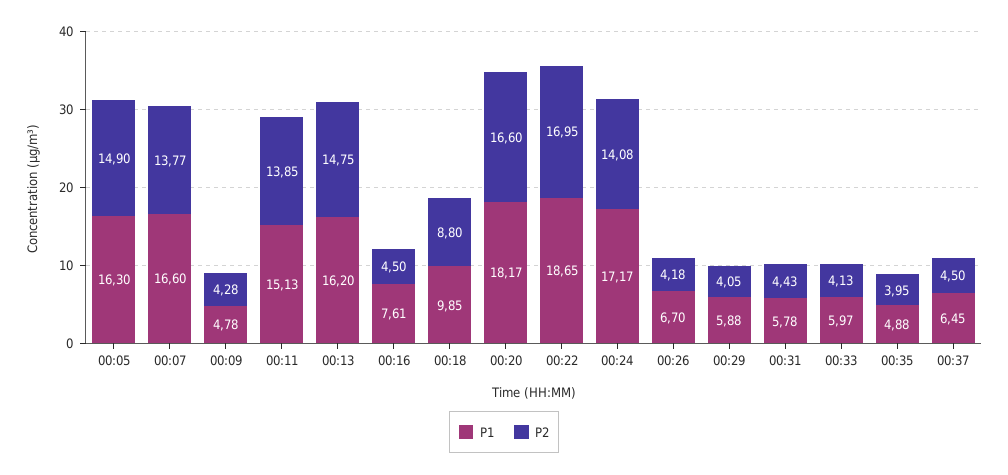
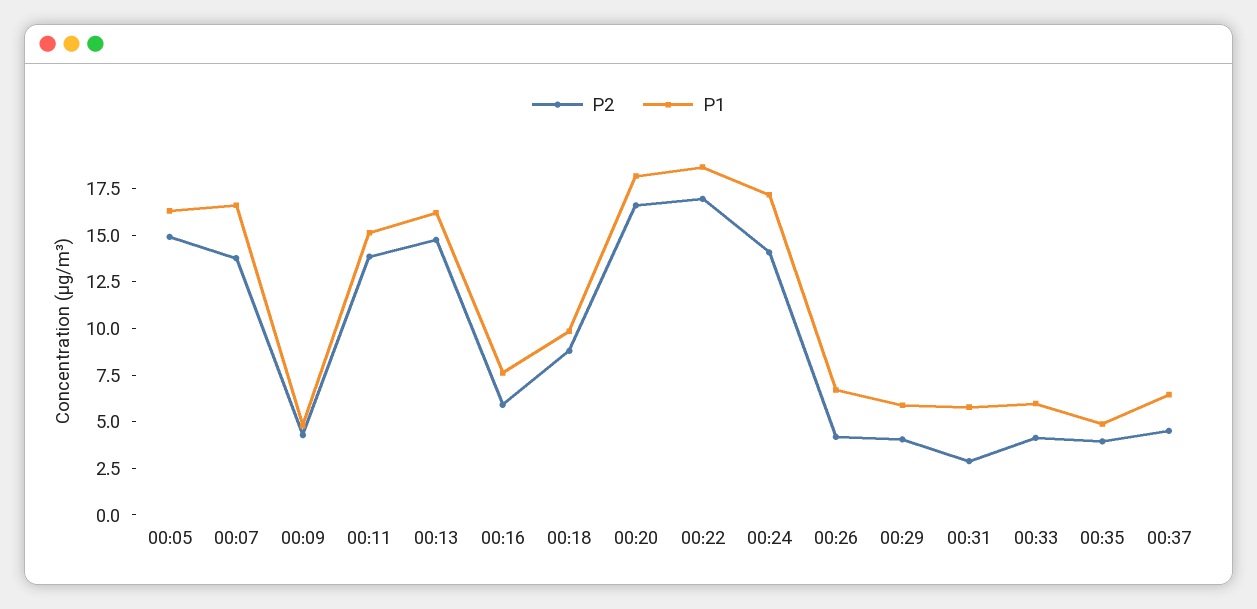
  {
    "P1": {
      "00:05": 16.3,
      "00:07": 16.6,
      "00:09": 4.78,
      "00:11": 15.13,
      "00:13": 16.2,
      "00:16": 7.61,
      "00:18": 9.85,
      "00:20": 18.17,
      "00:22": 18.65,
      "00:24": 17.17,
      "00:26": 6.7,
      "00:29": 5.88,
      "00:31": 5.78,
      "00:33": 5.97,
      "00:35": 4.88,
      "00:37": 6.45
    },
    "P2": {
      "00:05": 14.9,
      "00:07": 13.77,
      "00:09": 4.28,
      "00:11": 13.85,
      "00:13": 14.75,
-     "00:16": 4.5,
+     "00:16": 6,
      "00:18": 8.8,
      "00:20": 16.6,
      "00:22": 16.95,
      "00:24": 14.08,
      "00:26": 4.18,
      "00:29": 4.05,
-     "00:31": 4.43,
+     "00:31": 3,
      "00:33": 4.13,
      "00:35": 3.95,
      "00:37": 4.5
    }
  }

